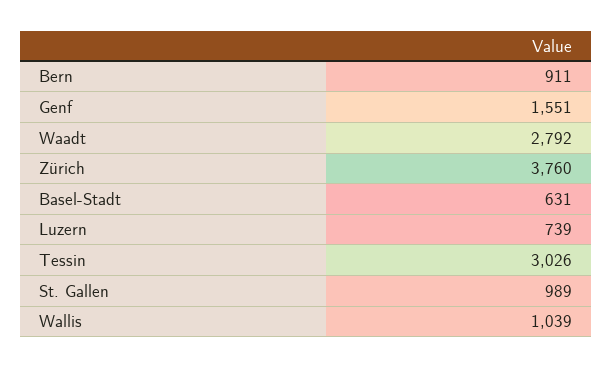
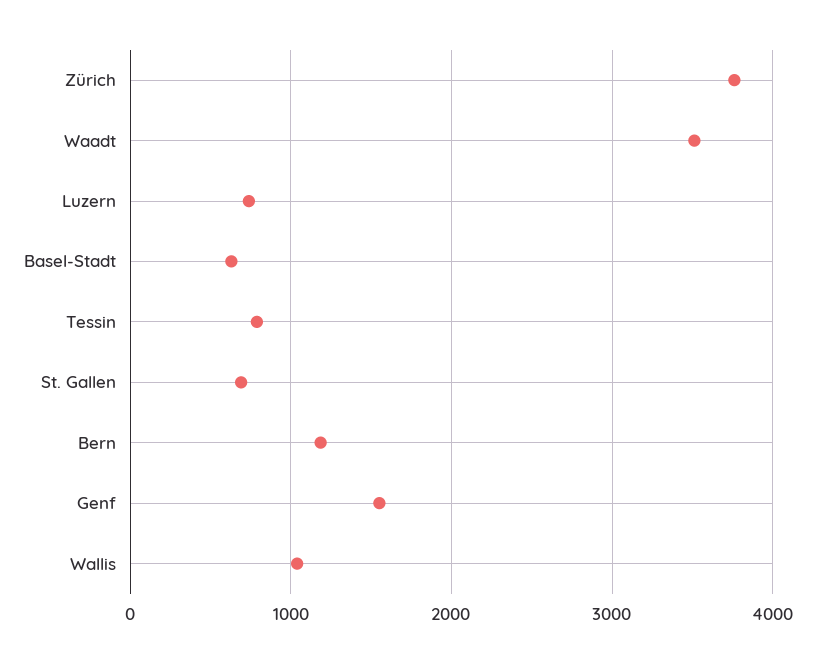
  {
-   "Bern": 911,
+   "Bern": 1200,
    "Genf": 1551,
-   "Waadt": 2792,
+   "Waadt": 3500,
    "Zürich": 3760,
    "Basel-Stadt": 631,
    "Luzern": 739,
-   "Tessin": 3026,
+   "Tessin": 800,
-   "St. Gallen": 989,
+   "St. Gallen": 700,
    "Wallis": 1039
  }

